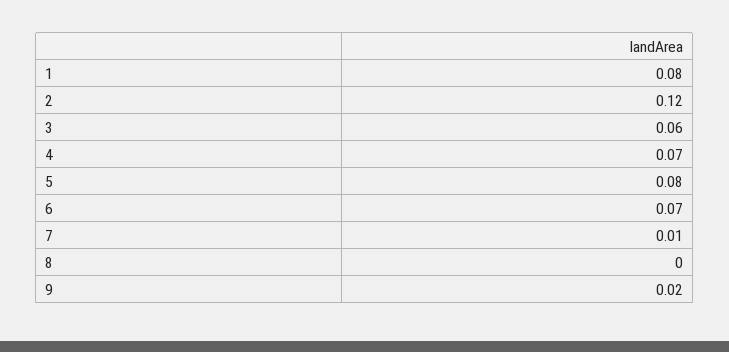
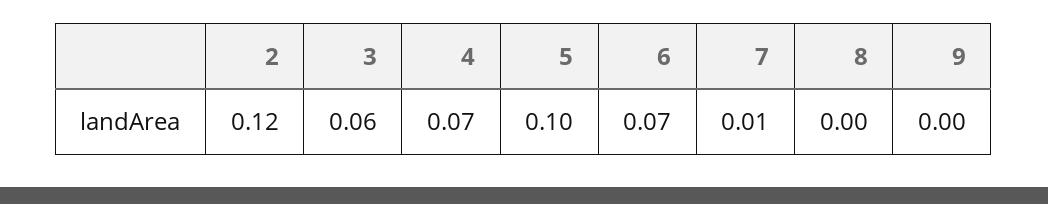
  {
-   "1": 0.08,
    "2": 0.12,
    "3": 0.06,
    "4": 0.07,
-   "5": 0.08,
+   "5": 0.1,
    "6": 0.07,
    "7": 0.01,
    "8": 0,
-   "9": 0.02
+   "9": 0
  }

